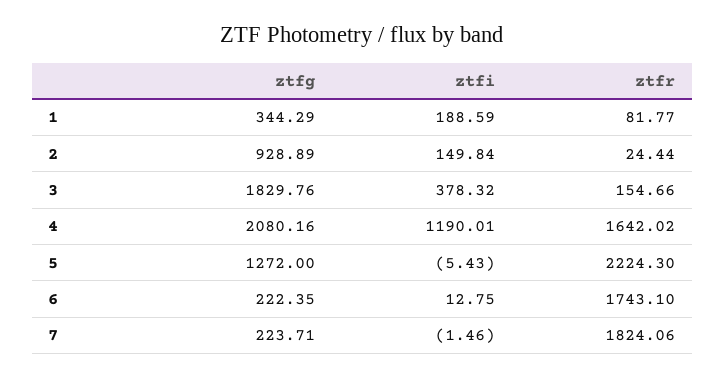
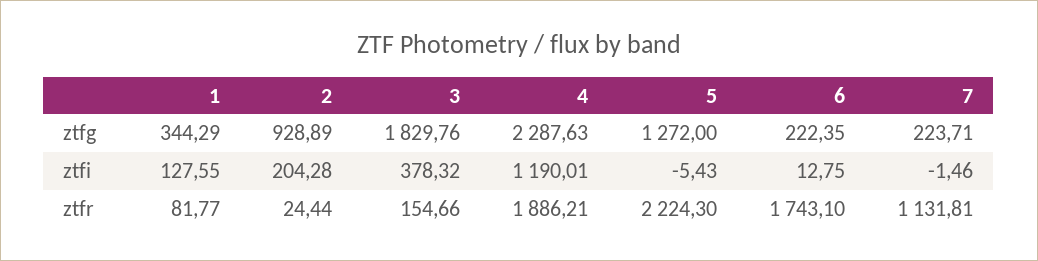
  {
    "ztfg": {
      "1": 344.29,
      "2": 928.89,
      "3": 1829.76,
-     "4": 2080.16,
+     "4": 2287.63,
      "5": 1272,
      "6": 222.35,
      "7": 223.71
    },
    "ztfi": {
-     "1": 188.59,
+     "1": 127.55,
-     "2": 149.84,
+     "2": 204.28,
      "3": 378.32,
      "4": 1190.01,
      "5": -5.43,
      "6": 12.75,
      "7": -1.46
    },
    "ztfr": {
      "1": 81.77,
      "2": 24.44,
      "3": 154.66,
-     "4": 1642.02,
+     "4": 1886.21,
      "5": 2224.3,
      "6": 1743.1,
-     "7": 1824.06
+     "7": 1131.81
    }
  }

